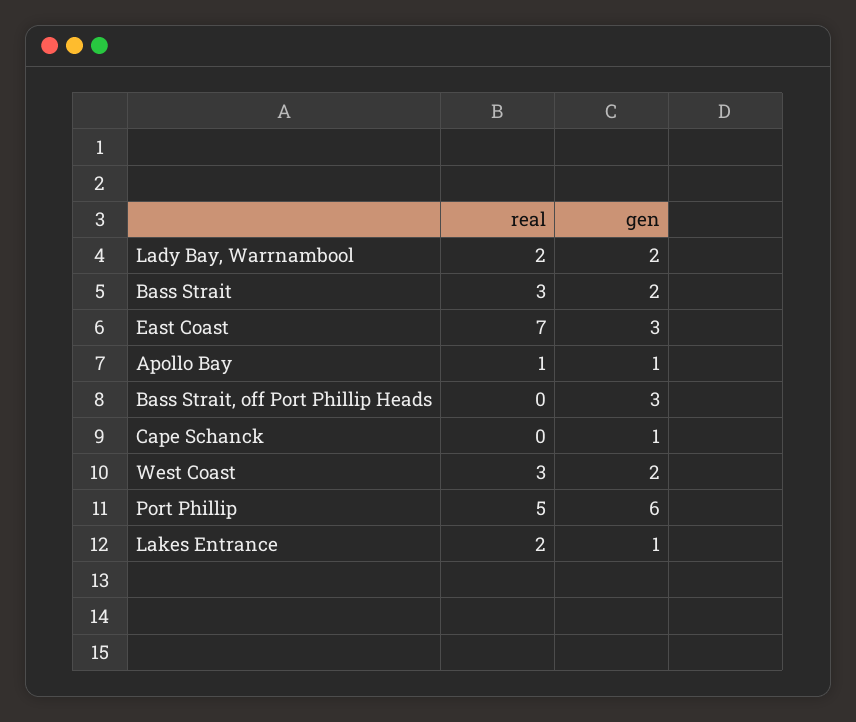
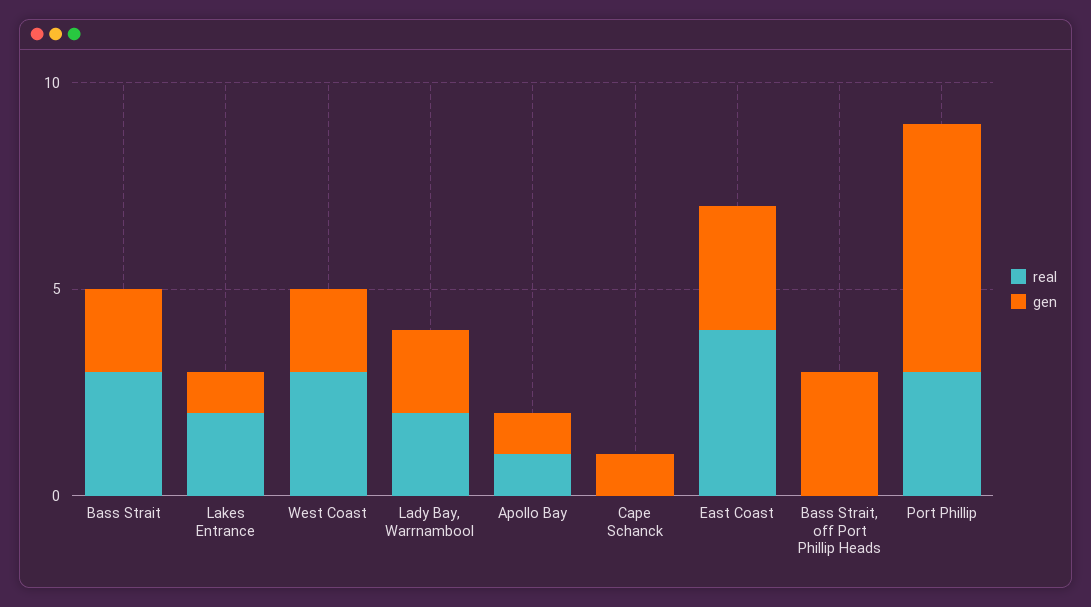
  {
    "real": {
      "Lady Bay, Warrnambool": 2,
      "Bass Strait": 3,
-     "East Coast": 7,
+     "East Coast": 4,
      "Apollo Bay": 1,
      "Bass Strait, off Port Phillip Heads": 0,
      "Cape Schanck": 0,
      "West Coast": 3,
-     "Port Phillip": 5,
+     "Port Phillip": 3,
      "Lakes Entrance": 2
    },
    "gen": {
      "Lady Bay, Warrnambool": 2,
      "Bass Strait": 2,
      "East Coast": 3,
      "Apollo Bay": 1,
      "Bass Strait, off Port Phillip Heads": 3,
      "Cape Schanck": 1,
      "West Coast": 2,
      "Port Phillip": 6,
      "Lakes Entrance": 1
    }
  }

